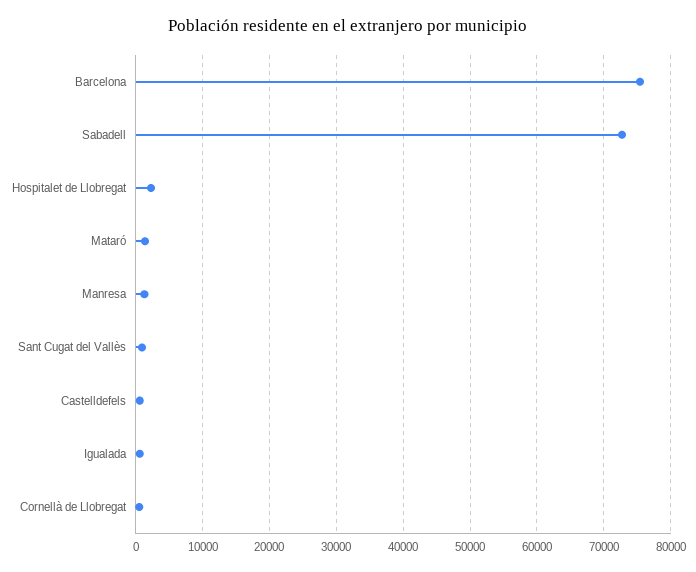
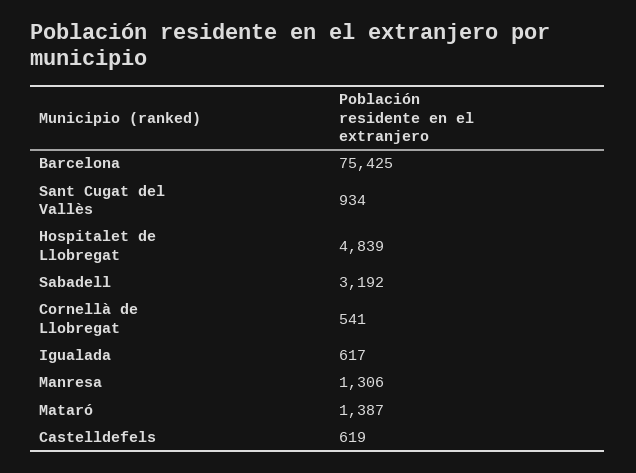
  {
    "Barcelona": 75425,
-   "Sabadell": 73000,
+   "Sabadell": 3192,
-   "Hospitalet de Llobregat": 2000,
+   "Hospitalet de Llobregat": 4839,
    "Mataró": 1387,
    "Manresa": 1306,
    "Sant Cugat del Vallès": 934,
    "Castelldefels": 619,
    "Igualada": 617,
    "Cornellà de Llobregat": 541
  }

